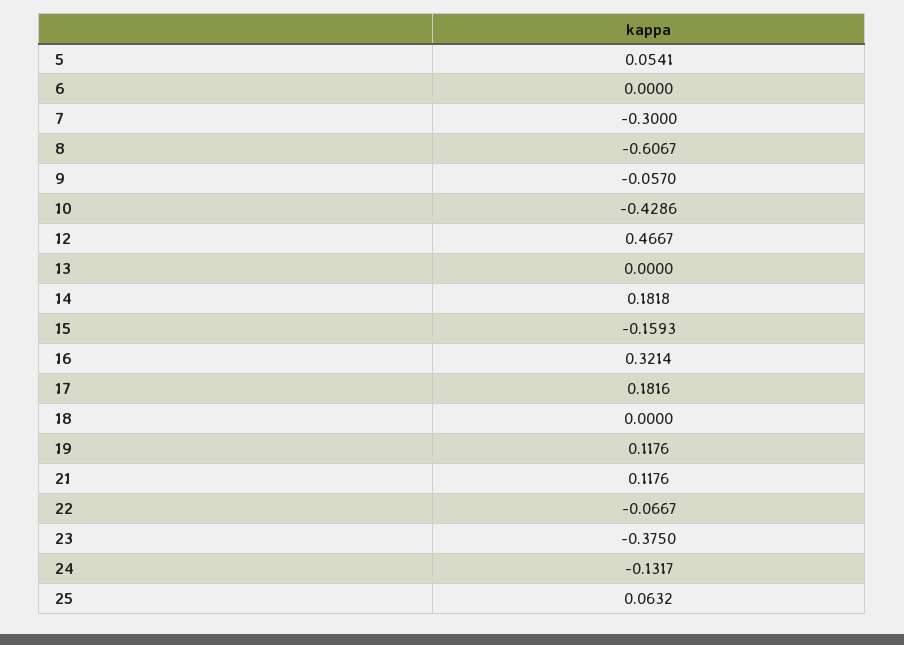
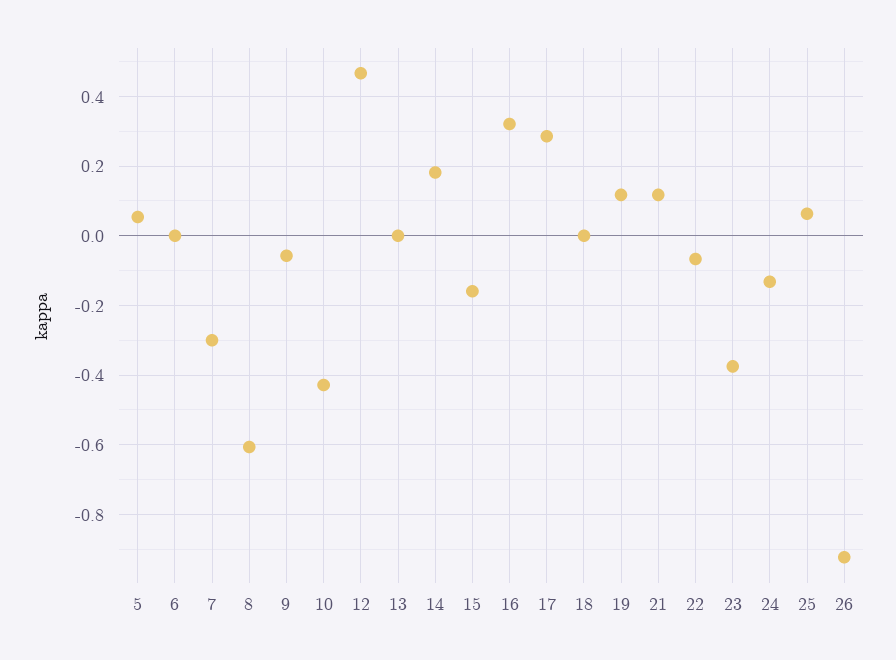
  {
    "5": 0.0541,
    "6": 0,
    "7": -0.3,
    "8": -0.6067,
    "9": -0.057,
    "10": -0.4286,
    "12": 0.4667,
    "13": 0,
    "14": 0.1818,
    "15": -0.1593,
    "16": 0.3214,
-   "17": 0.1816,
+   "17": 0.28,
    "18": 0,
    "19": 0.1176,
    "21": 0.1176,
    "22": -0.0667,
    "23": -0.375,
    "24": -0.1317,
-   "25": 0.0632
+   "25": 0.0632,
+   "26": -0.92
  }

